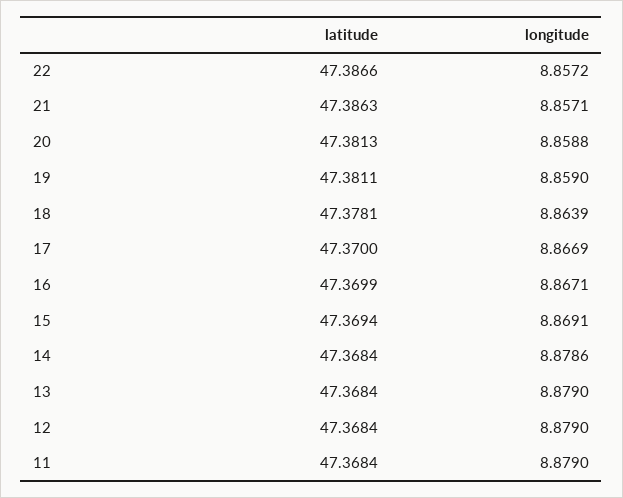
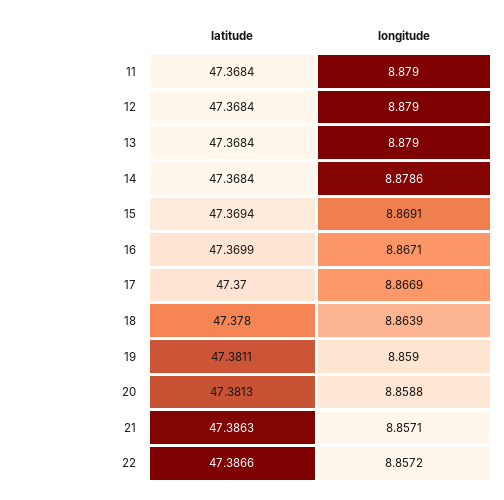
  {
    "latitude": {
      "22": 47.3866,
      "21": 47.3863,
      "20": 47.3813,
      "19": 47.3811,
-     "18": 47.3781,
+     "18": 47.378,
      "17": 47.37,
      "16": 47.3699,
      "15": 47.3694,
      "14": 47.3684,
      "13": 47.3684,
      "12": 47.3684,
      "11": 47.3684
    },
    "longitude": {
      "22": 8.8572,
      "21": 8.8571,
      "20": 8.8588,
      "19": 8.859,
      "18": 8.8639,
      "17": 8.8669,
      "16": 8.8671,
      "15": 8.8691,
      "14": 8.8786,
      "13": 8.879,
      "12": 8.879,
      "11": 8.879
    }
  }

